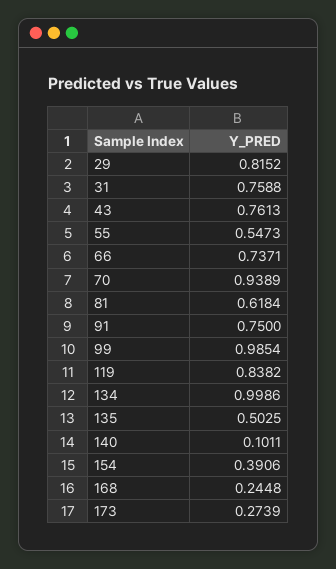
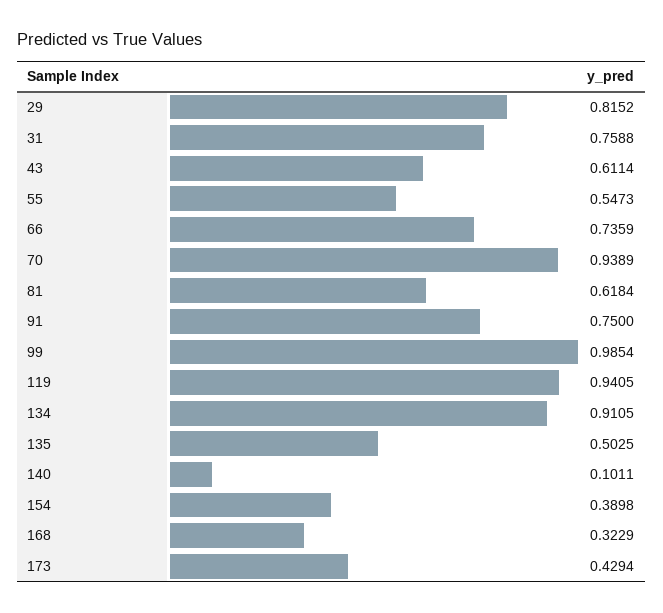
  {
    "29": 0.8152,
    "31": 0.7588,
-   "43": 0.7613,
+   "43": 0.6114,
    "55": 0.5473,
-   "66": 0.7371,
+   "66": 0.7359,
    "70": 0.9389,
    "81": 0.6184,
    "91": 0.75,
    "99": 0.9854,
-   "119": 0.8382,
+   "119": 0.9405,
-   "134": 0.9986,
+   "134": 0.9105,
    "135": 0.5025,
    "140": 0.1011,
-   "154": 0.3906,
+   "154": 0.3898,
-   "168": 0.2448,
+   "168": 0.3229,
-   "173": 0.2739
+   "173": 0.4294
  }

